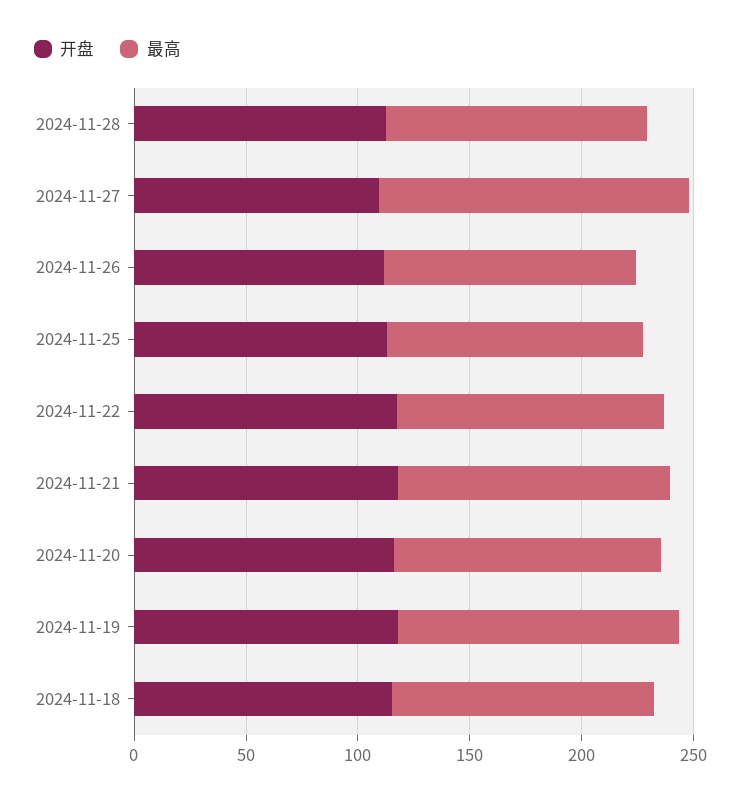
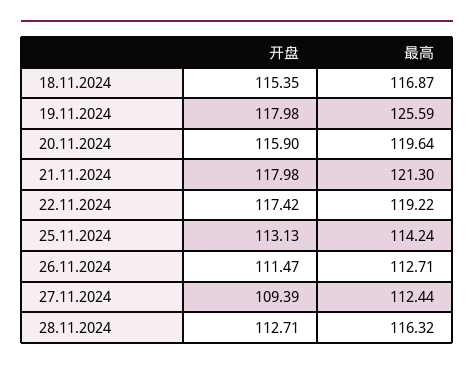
  {
    "开盘": {
      "2024-11-28": 112.71,
      "2024-11-27": 109.39,
      "2024-11-26": 111.47,
      "2024-11-25": 113.13,
      "2024-11-22": 117.42,
      "2024-11-21": 117.98,
      "2024-11-20": 115.9,
      "2024-11-19": 117.98,
      "2024-11-18": 115.35
    },
    "最高": {
      "2024-11-28": 116.32,
-     "2024-11-27": 140,
+     "2024-11-27": 112.44,
      "2024-11-26": 112.71,
      "2024-11-25": 114.24,
      "2024-11-22": 119.22,
      "2024-11-21": 121.3,
      "2024-11-20": 119.64,
      "2024-11-19": 125.59,
      "2024-11-18": 116.87
    }
  }

